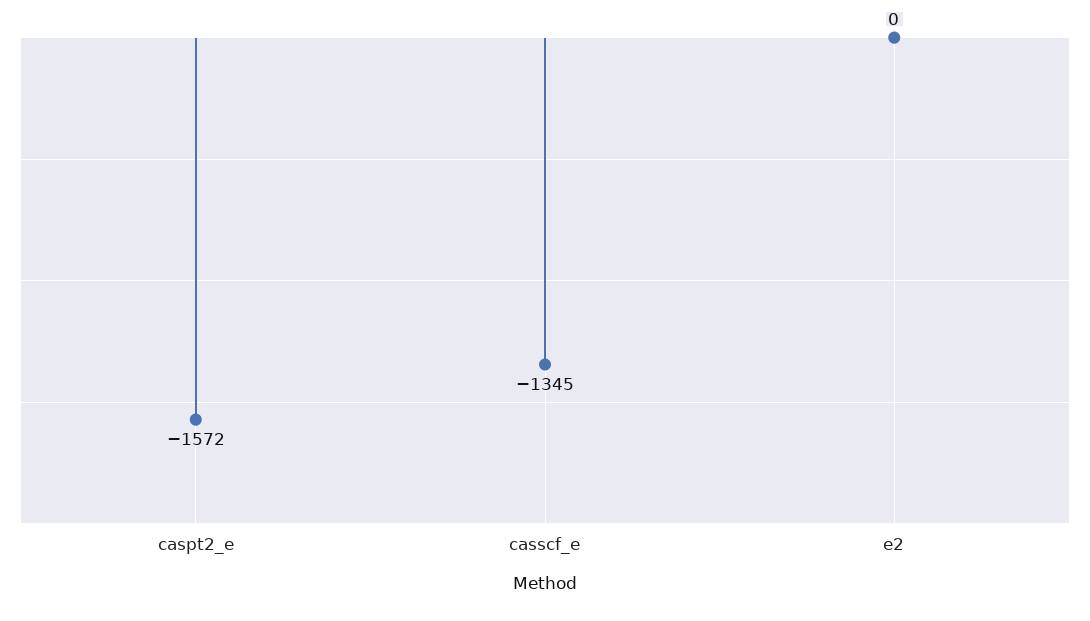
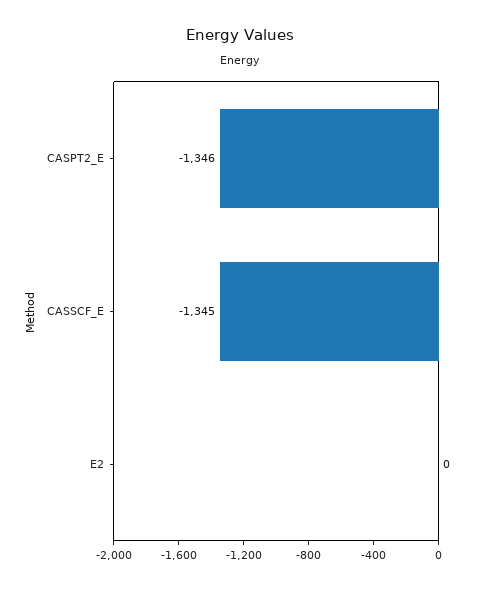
  {
-   "caspt2_e": -1572,
+   "caspt2_e": -1346,
    "casscf_e": -1345,
    "e2": 0
  }

